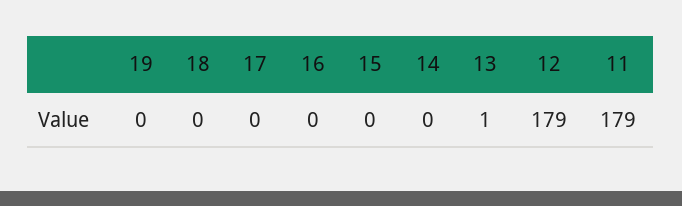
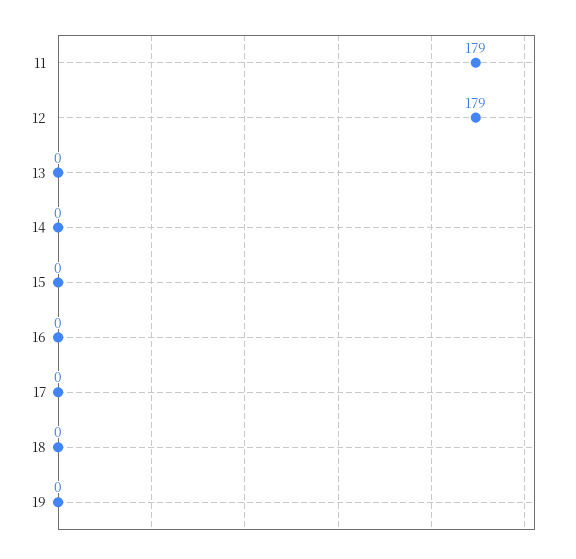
  {
    "19": 0,
    "18": 0,
    "17": 0,
    "16": 0,
    "15": 0,
    "14": 0,
-   "13": 1,
+   "13": 0,
    "12": 179,
    "11": 179
  }

